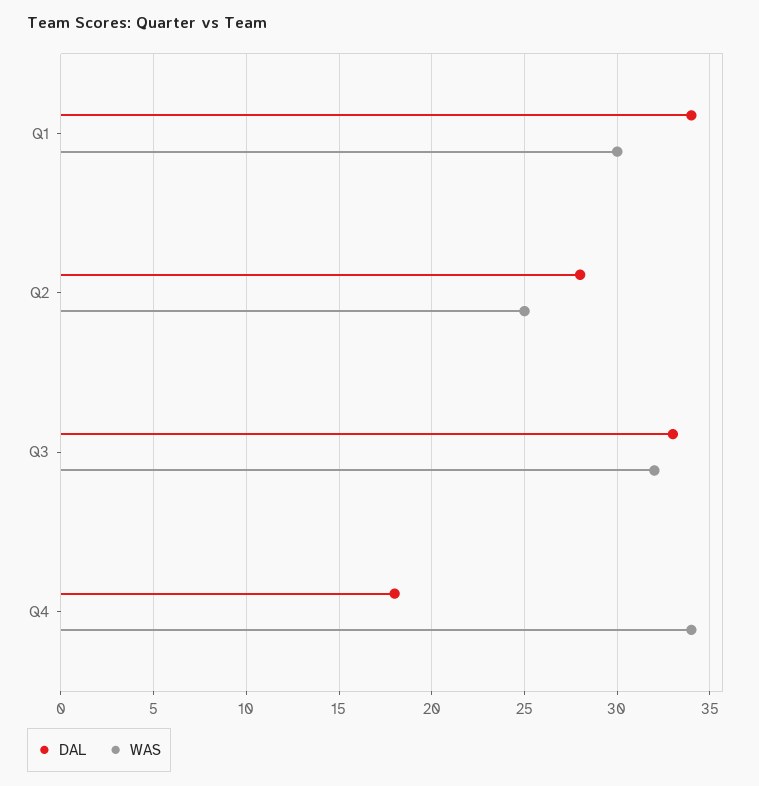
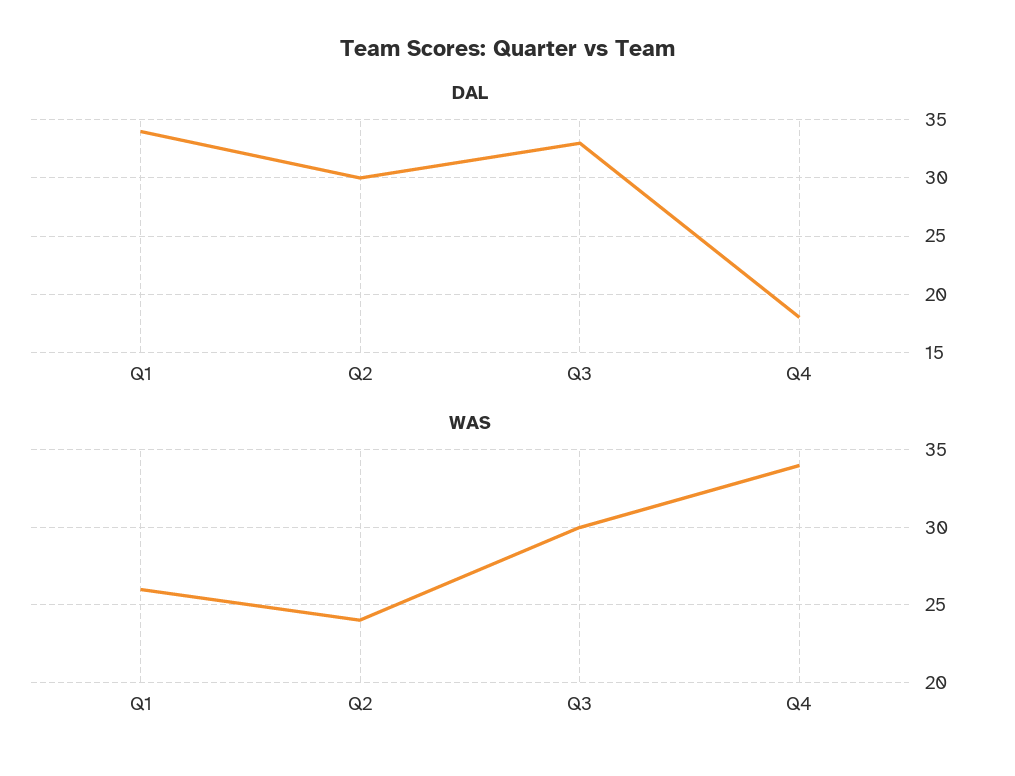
  {
    "DAL": {
      "Q1": 34,
-     "Q2": 28,
+     "Q2": 30,
      "Q3": 33,
      "Q4": 18
    },
    "WAS": {
-     "Q1": 30,
+     "Q1": 26,
-     "Q2": 25,
+     "Q2": 24,
-     "Q3": 32,
+     "Q3": 30,
      "Q4": 34
    }
  }

